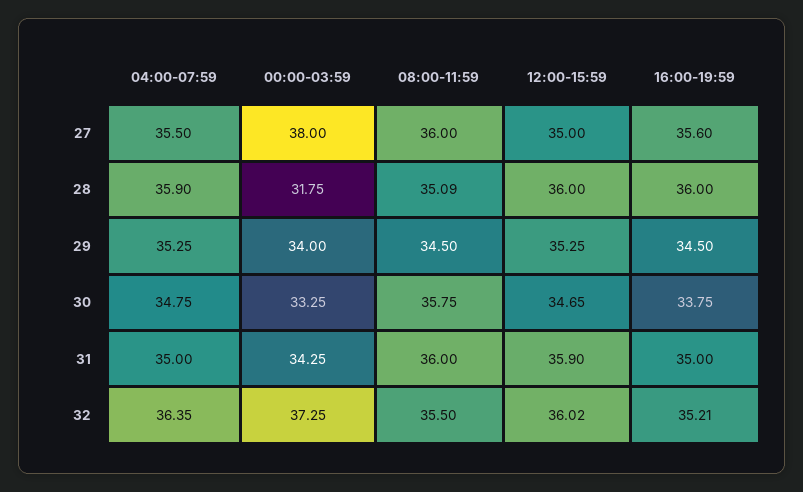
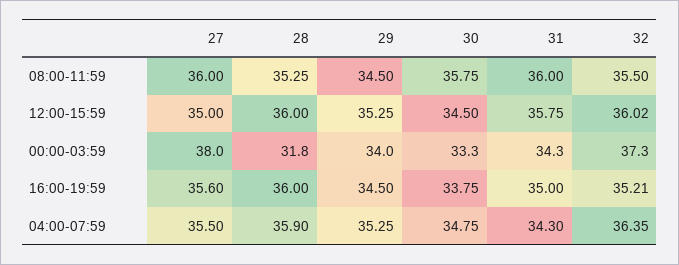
  {
    "04:00-07:59": {
      "27": 35.5,
      "28": 35.9,
      "29": 35.25,
      "30": 34.75,
-     "31": 35,
+     "31": 34.3,
      "32": 36.35
    },
    "00:00-03:59": {
      "27": 38,
      "28": 31.75,
      "29": 34,
      "30": 33.25,
      "31": 34.25,
      "32": 37.25
    },
    "08:00-11:59": {
      "27": 36,
-     "28": 35.09,
+     "28": 35.25,
      "29": 34.5,
      "30": 35.75,
      "31": 36,
      "32": 35.5
    },
    "12:00-15:59": {
      "27": 35,
      "28": 36,
      "29": 35.25,
-     "30": 34.65,
+     "30": 34.5,
-     "31": 35.9,
+     "31": 35.75,
      "32": 36.02
    },
    "16:00-19:59": {
      "27": 35.6,
      "28": 36,
      "29": 34.5,
      "30": 33.75,
      "31": 35,
      "32": 35.21
    }
  }

